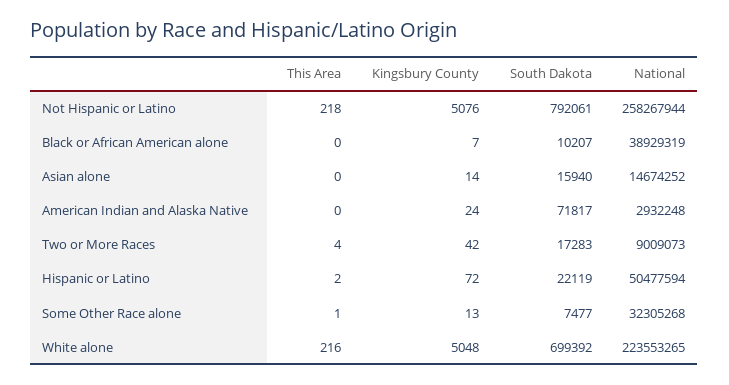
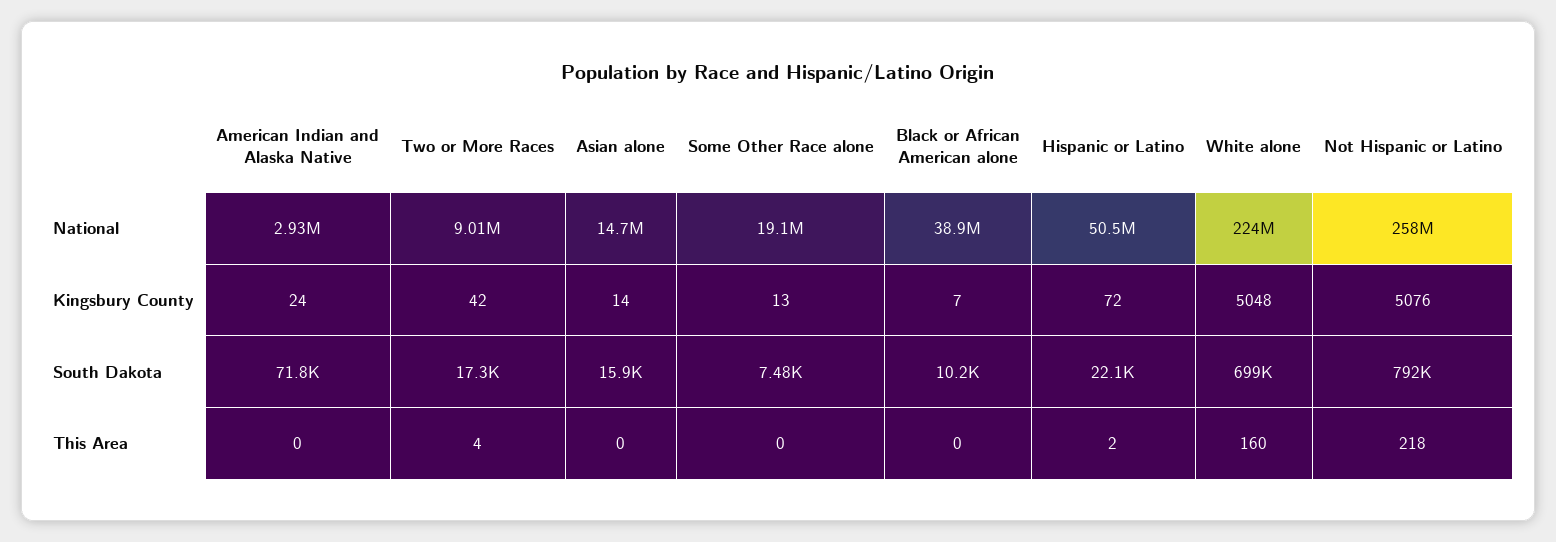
  {
    "This Area": {
      "Not Hispanic or Latino": 218,
      "Black or African American alone": 0,
      "Asian alone": 0,
      "American Indian and Alaska Native": 0,
      "Two or More Races": 4,
      "Hispanic or Latino": 2,
-     "Some Other Race alone": 1,
+     "Some Other Race alone": 0,
-     "White alone": 216
+     "White alone": 160
    },
    "Kingsbury County": {
      "Not Hispanic or Latino": 5076,
      "Black or African American alone": 7,
      "Asian alone": 14,
      "American Indian and Alaska Native": 24,
      "Two or More Races": 42,
      "Hispanic or Latino": 72,
      "Some Other Race alone": 13,
      "White alone": 5048
    },
    "South Dakota": {
      "Not Hispanic or Latino": 792061,
      "Black or African American alone": 10207,
      "Asian alone": 15940,
      "American Indian and Alaska Native": 71817,
      "Two or More Races": 17283,
      "Hispanic or Latino": 22119,
      "Some Other Race alone": 7477,
      "White alone": 699392
    },
    "National": {
      "Not Hispanic or Latino": 258267944,
      "Black or African American alone": 38929319,
      "Asian alone": 14674252,
      "American Indian and Alaska Native": 2932248,
      "Two or More Races": 9009073,
      "Hispanic or Latino": 50477594,
-     "Some Other Race alone": 32305268,
+     "Some Other Race alone": 19100000,
      "White alone": 223553265
    }
  }

